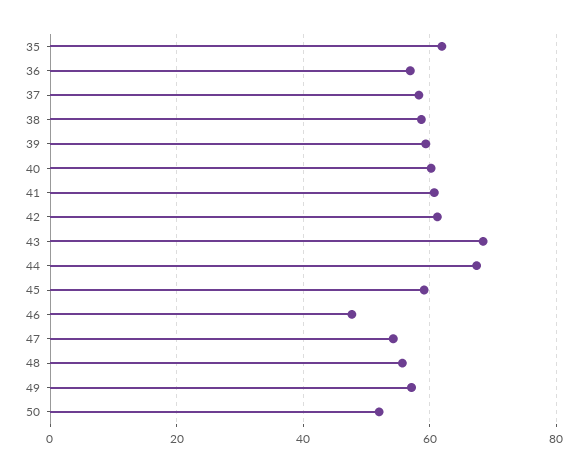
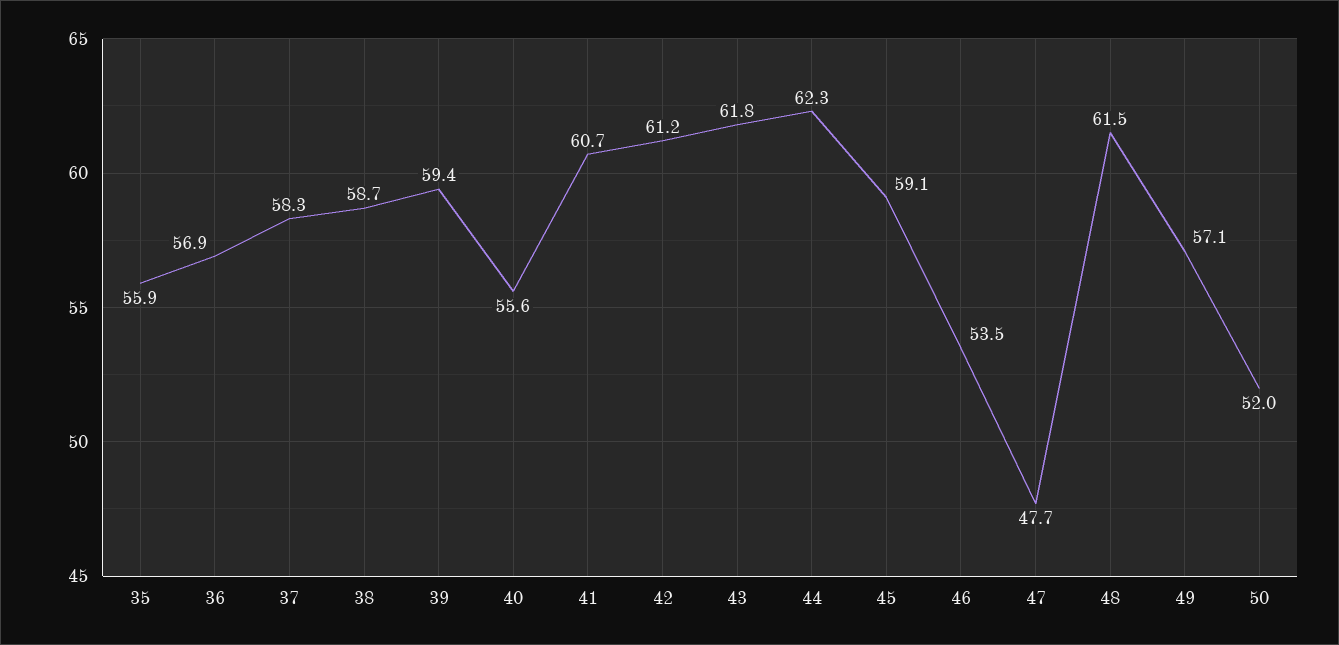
  {
-   "35": 62,
+   "35": 55.9,
    "36": 56.9,
    "37": 58.3,
    "38": 58.7,
    "39": 59.4,
-   "40": 60,
+   "40": 55.6,
    "41": 60.7,
    "42": 61.2,
-   "43": 68,
+   "43": 61.8,
-   "44": 68,
+   "44": 62.3,
    "45": 59.1,
-   "46": 48,
+   "46": 53.5,
-   "47": 54,
+   "47": 47.7,
-   "48": 56,
+   "48": 61.5,
    "49": 57.1,
    "50": 52
  }

